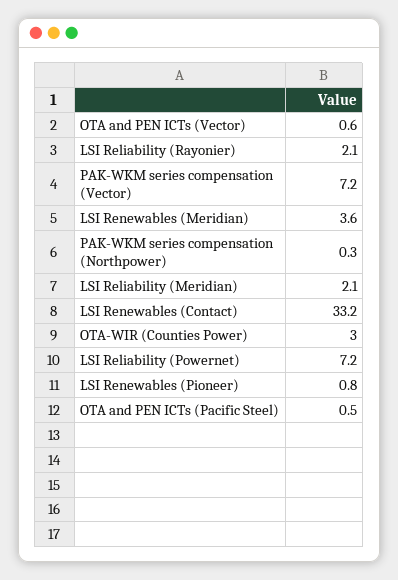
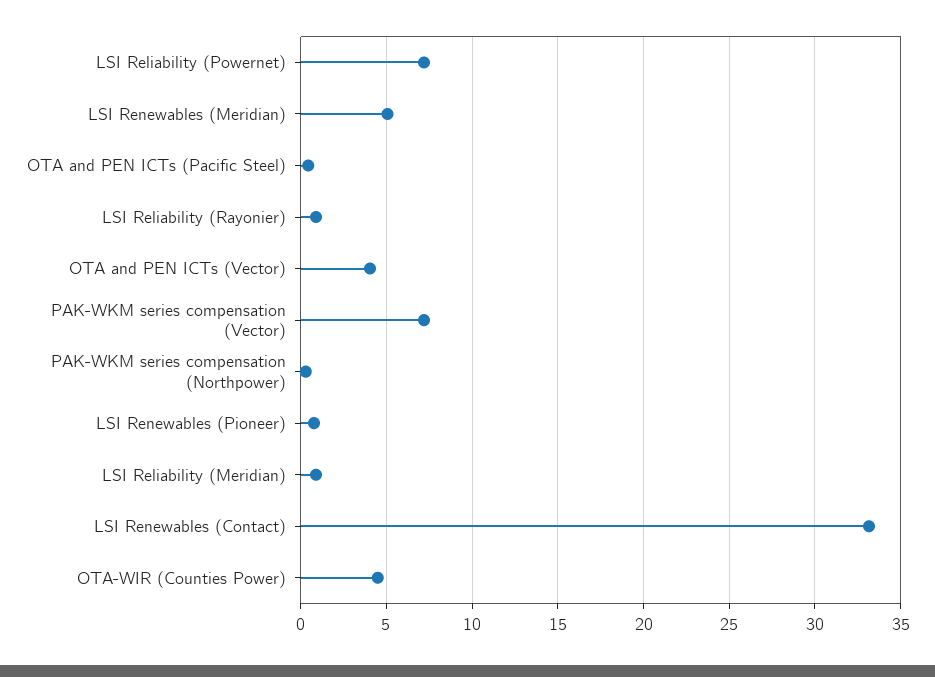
  {
-   "OTA and PEN ICTs (Vector)": 0.6,
+   "OTA and PEN ICTs (Vector)": 4,
-   "LSI Reliability (Rayonier)": 2.1,
+   "LSI Reliability (Rayonier)": 1,
    "PAK-WKM series compensation (Vector)": 7.2,
-   "LSI Renewables (Meridian)": 3.6,
+   "LSI Renewables (Meridian)": 5,
    "PAK-WKM series compensation (Northpower)": 0.3,
-   "LSI Reliability (Meridian)": 2.1,
+   "LSI Reliability (Meridian)": 1,
    "LSI Renewables (Contact)": 33.2,
-   "OTA-WIR (Counties Power)": 3,
+   "OTA-WIR (Counties Power)": 4.5,
    "LSI Reliability (Powernet)": 7.2,
    "LSI Renewables (Pioneer)": 0.8,
    "OTA and PEN ICTs (Pacific Steel)": 0.5
  }

